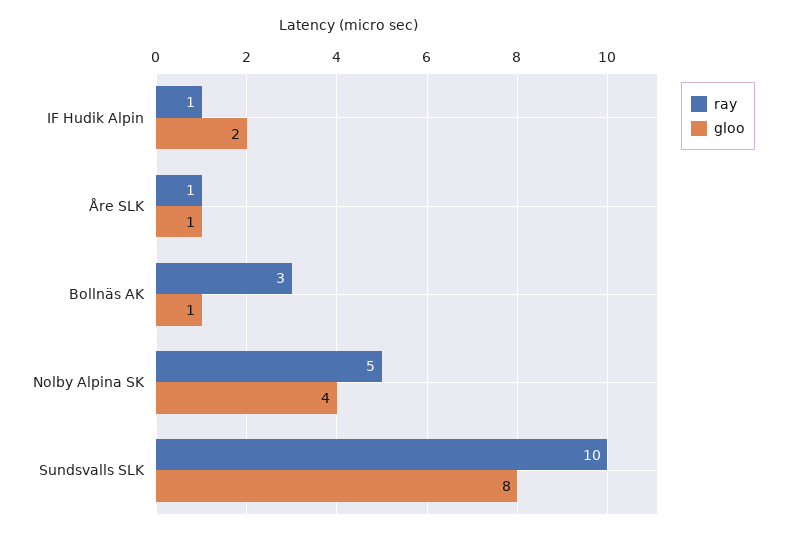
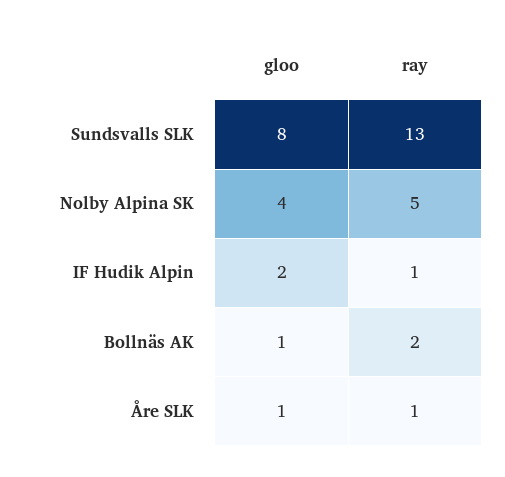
  {
    "ray": {
      "IF Hudik Alpin": 1,
      "Åre SLK": 1,
-     "Bollnäs AK": 3,
+     "Bollnäs AK": 2,
      "Nolby Alpina SK": 5,
-     "Sundsvalls SLK": 10
+     "Sundsvalls SLK": 13
    },
    "gloo": {
      "IF Hudik Alpin": 2,
      "Åre SLK": 1,
      "Bollnäs AK": 1,
      "Nolby Alpina SK": 4,
      "Sundsvalls SLK": 8
    }
  }

